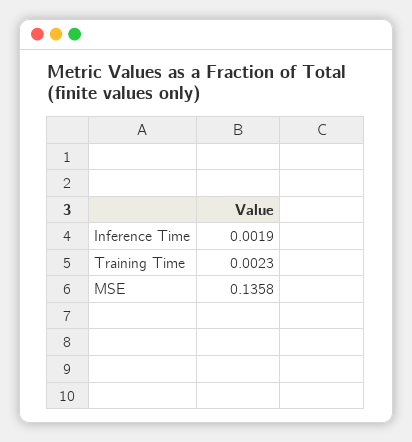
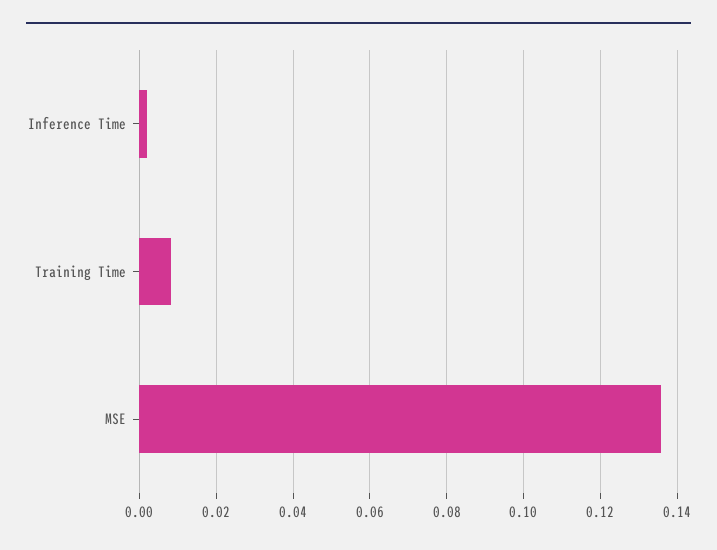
  {
    "Inference Time": 0.0019,
-   "Training Time": 0.0023,
+   "Training Time": 0.008,
    "MSE": 0.1358
  }

